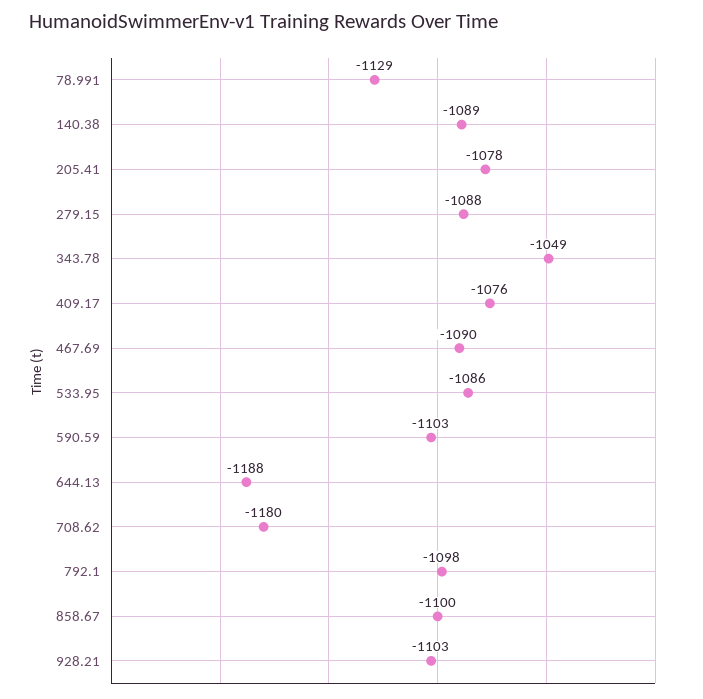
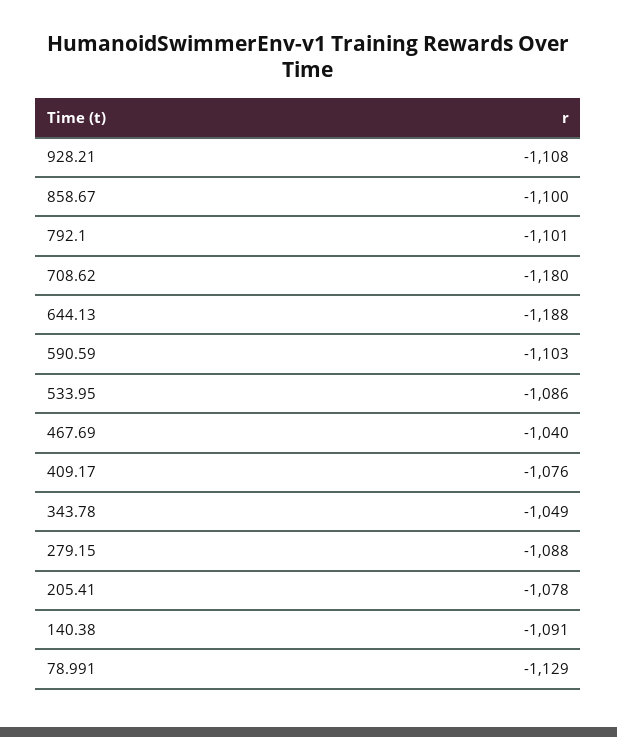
  {
    "78.991": -1129,
-   "140.38": -1089,
+   "140.38": -1091,
    "205.41": -1078,
    "279.15": -1088,
    "343.78": -1049,
    "409.17": -1076,
-   "467.69": -1090,
+   "467.69": -1040,
    "533.95": -1086,
    "590.59": -1103,
    "644.13": -1188,
    "708.62": -1180,
-   "792.1": -1098,
+   "792.1": -1101,
    "858.67": -1100,
-   "928.21": -1103
+   "928.21": -1108
  }

